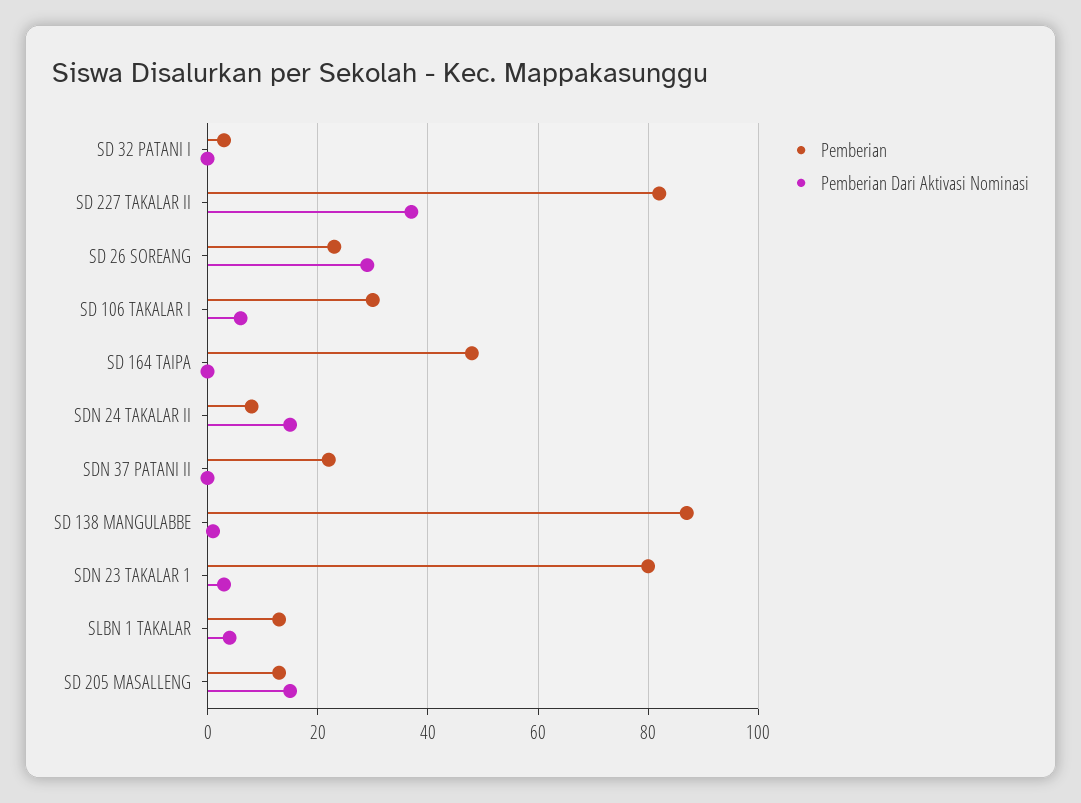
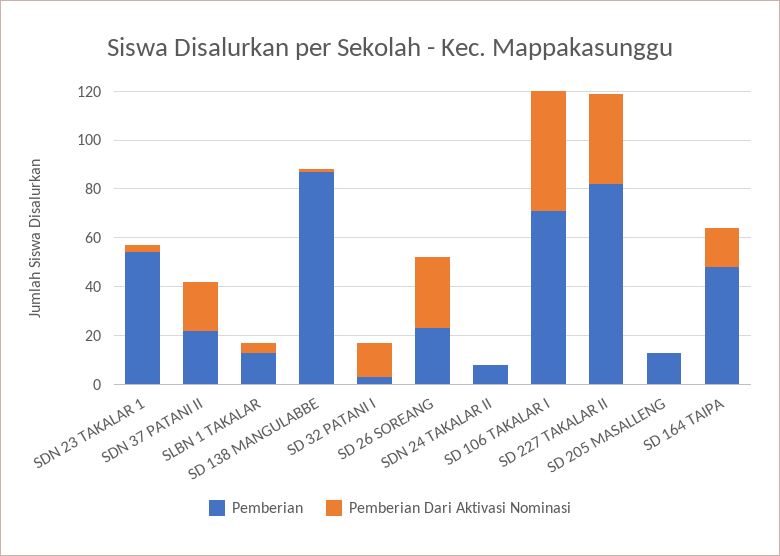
  {
    "Pemberian": {
      "SD 32 PATANI I": 5,
      "SD 227 TAKALAR II": 80,
      "SD 26 SOREANG": 25,
-     "SD 106 TAKALAR I": 30,
+     "SD 106 TAKALAR I": 70,
      "SD 164 TAIPA": 50,
      "SDN 24 TAKALAR II": 10,
      "SDN 37 PATANI II": 20,
      "SD 138 MANGULABBE": 85,
-     "SDN 23 TAKALAR 1": 80,
+     "SDN 23 TAKALAR 1": 55,
      "SLBN 1 TAKALAR": 15,
      "SD 205 MASALLENG": 15
    },
    "Pemberian Dari Aktivasi Nominasi": {
-     "SD 32 PATANI I": 0,
+     "SD 32 PATANI I": 15,
      "SD 227 TAKALAR II": 35,
      "SD 26 SOREANG": 30,
-     "SD 106 TAKALAR I": 5,
+     "SD 106 TAKALAR I": 50,
-     "SD 164 TAIPA": 0,
+     "SD 164 TAIPA": 15,
-     "SDN 24 TAKALAR II": 15,
+     "SDN 24 TAKALAR II": 0,
-     "SDN 37 PATANI II": 0,
+     "SDN 37 PATANI II": 20,
      "SD 138 MANGULABBE": 0,
      "SDN 23 TAKALAR 1": 5,
      "SLBN 1 TAKALAR": 5,
-     "SD 205 MASALLENG": 15
+     "SD 205 MASALLENG": 0
    }
  }

